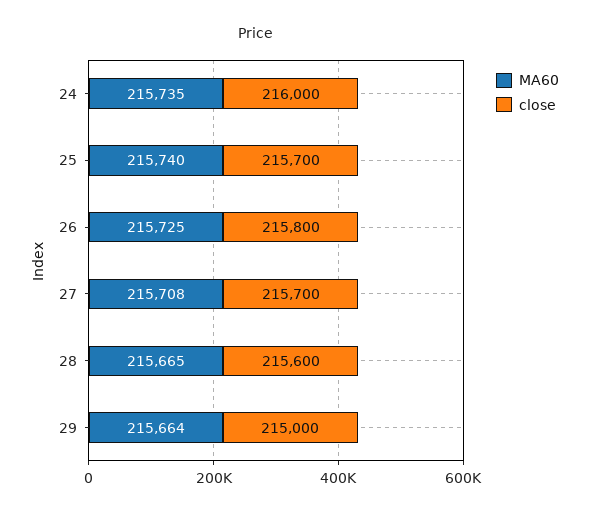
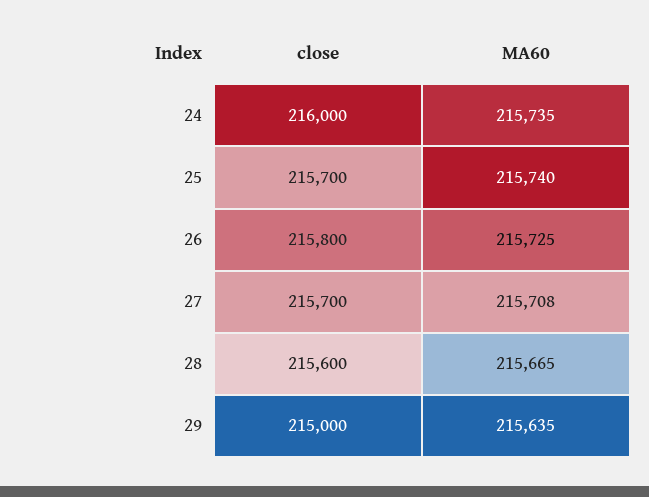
  {
    "MA60": {
      "24": 215735,
      "25": 215740,
      "26": 215725,
      "27": 215708,
      "28": 215665,
-     "29": 215664
+     "29": 215635
    },
    "close": {
      "24": 216000,
      "25": 215700,
      "26": 215800,
      "27": 215700,
      "28": 215600,
      "29": 215000
    }
  }

